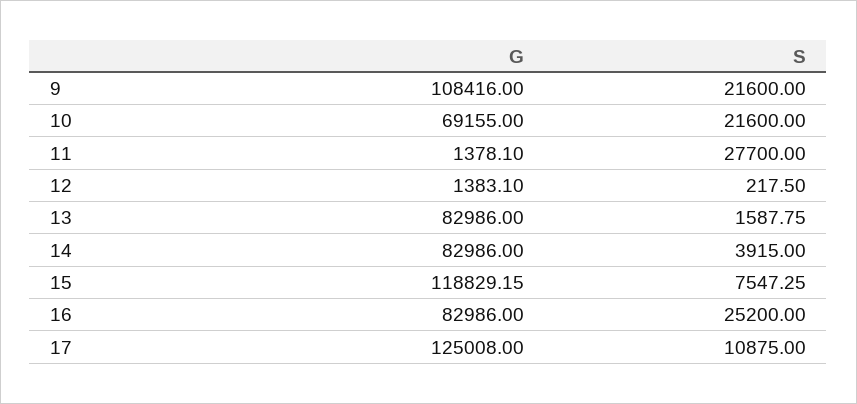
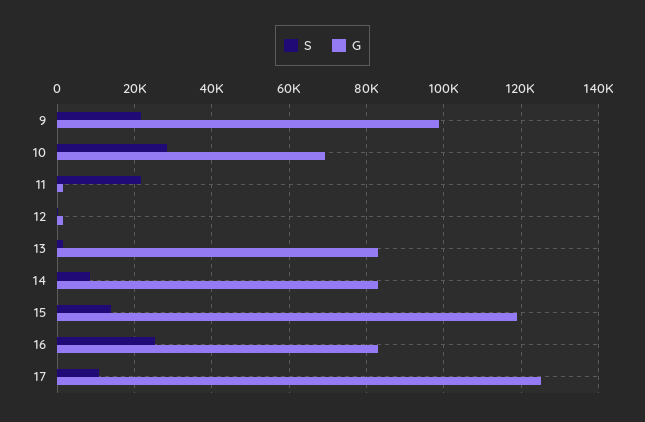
  {
    "G": {
-     "9": 108416,
+     "9": 98000,
      "10": 69155,
      "11": 1378.1,
      "12": 1383.1,
      "13": 82986,
      "14": 82986,
      "15": 118829.15,
      "16": 82986,
      "17": 125008
    },
    "S": {
      "9": 21600,
-     "10": 21600,
+     "10": 28000,
-     "11": 27700,
+     "11": 22000,
      "12": 217.5,
      "13": 1587.75,
-     "14": 3915,
+     "14": 8000,
-     "15": 7547.25,
+     "15": 14000,
      "16": 25200,
      "17": 10875
    }
  }

